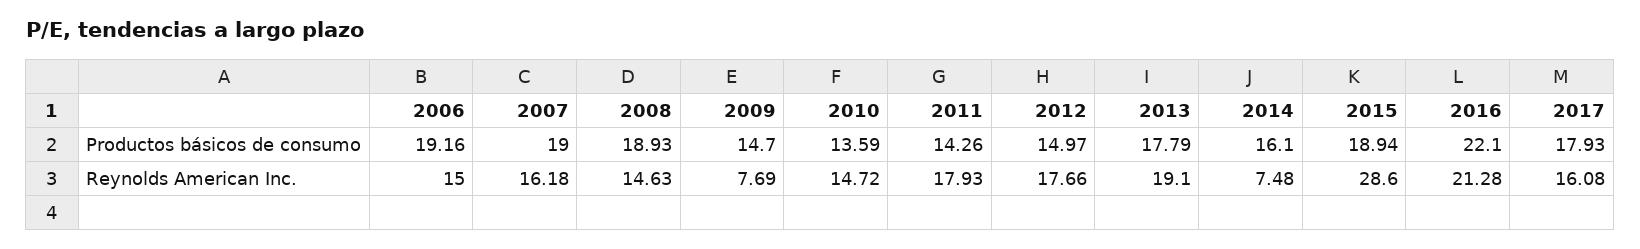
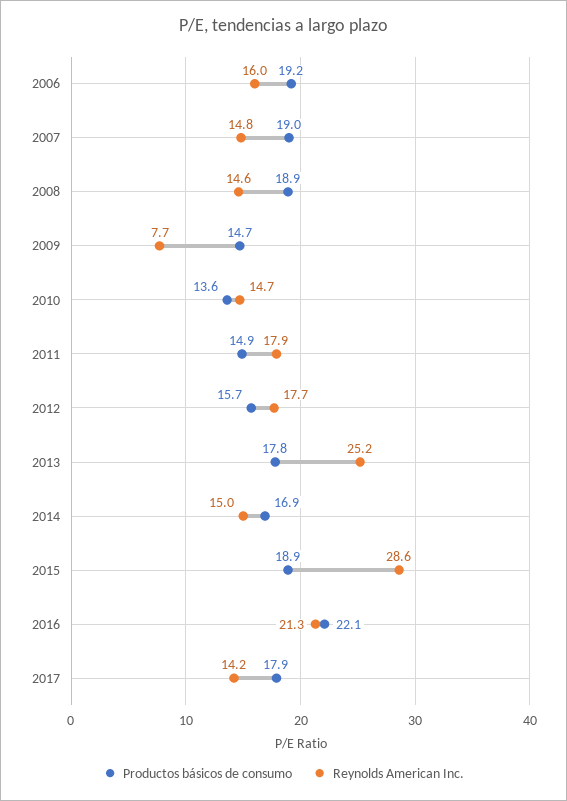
  {
    "Productos básicos de consumo": {
      "2006": 19.16,
      "2007": 19,
      "2008": 18.93,
      "2009": 14.7,
      "2010": 13.59,
-     "2011": 14.26,
+     "2011": 14.9,
-     "2012": 14.97,
+     "2012": 15.7,
      "2013": 17.79,
-     "2014": 16.1,
+     "2014": 16.9,
      "2015": 18.94,
      "2016": 22.1,
      "2017": 17.93
    },
    "Reynolds American Inc.": {
-     "2006": 15,
+     "2006": 16,
-     "2007": 16.18,
+     "2007": 14.8,
      "2008": 14.63,
      "2009": 7.69,
      "2010": 14.72,
      "2011": 17.93,
      "2012": 17.66,
-     "2013": 19.1,
+     "2013": 25.2,
-     "2014": 7.48,
+     "2014": 15,
      "2015": 28.6,
      "2016": 21.28,
-     "2017": 16.08
+     "2017": 14.2
    }
  }

